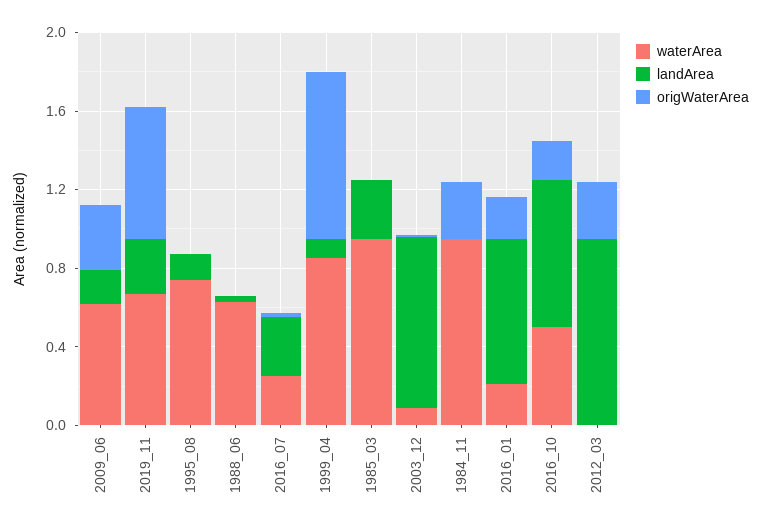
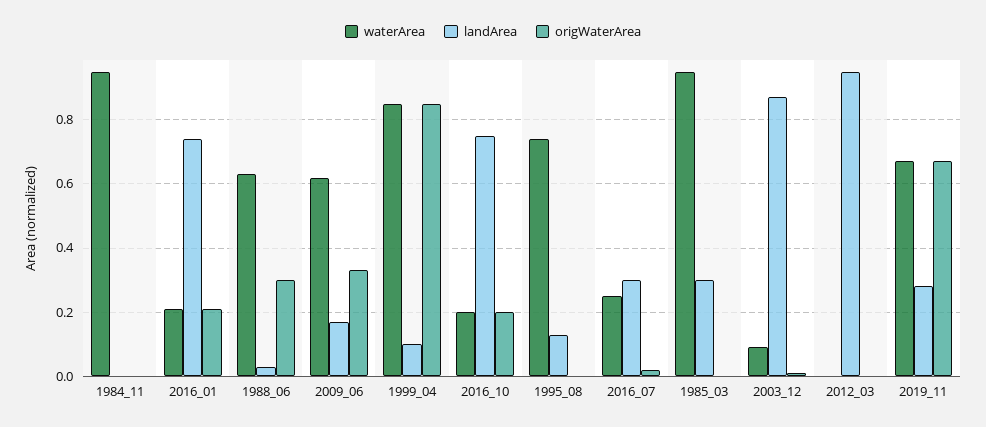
  {
    "waterArea": {
      "2009_06": 0.6,
      "2019_11": 0.65,
      "1995_08": 0.75,
      "1988_06": 0.65,
      "2016_07": 0.25,
      "1999_04": 0.85,
      "1985_03": 0.95,
      "2003_12": 0.1,
      "1984_11": 0.95,
      "2016_01": 0.2,
-     "2016_10": 0.5,
+     "2016_10": 0.2,
      "2012_03": 0
    },
    "landArea": {
      "2009_06": 0.15,
      "2019_11": 0.3,
      "1995_08": 0.15,
      "1988_06": 0.05,
      "2016_07": 0.3,
      "1999_04": 0.1,
      "1985_03": 0.3,
      "2003_12": 0.85,
      "1984_11": 0,
      "2016_01": 0.75,
      "2016_10": 0.75,
      "2012_03": 0.95
    },
    "origWaterArea": {
      "2009_06": 0.35,
      "2019_11": 0.65,
      "1995_08": 0,
-     "1988_06": 0,
+     "1988_06": 0.3,
      "2016_07": 0,
      "1999_04": 0.85,
      "1985_03": 0,
      "2003_12": 0,
-     "1984_11": 0.3,
+     "1984_11": 0,
      "2016_01": 0.2,
      "2016_10": 0.2,
-     "2012_03": 0.3
+     "2012_03": 0
    }
  }

